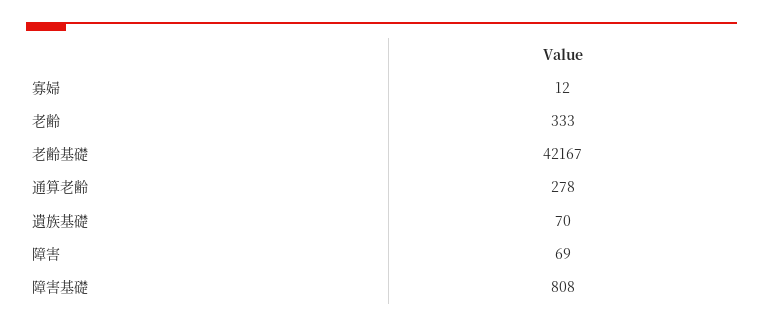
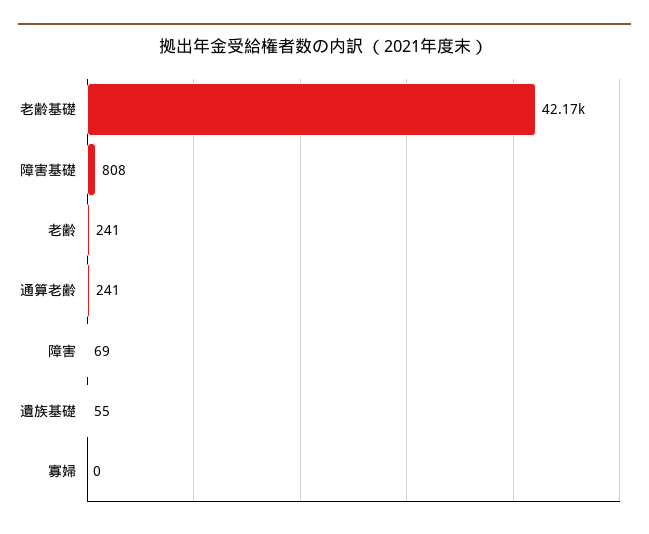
  {
-   "寡婦": 12,
+   "寡婦": 0,
-   "老齢": 333,
+   "老齢": 241,
    "老齢基礎": 42167,
-   "通算老齢": 278,
+   "通算老齢": 241,
-   "遺族基礎": 70,
+   "遺族基礎": 55,
    "障害": 69,
    "障害基礎": 808
  }

